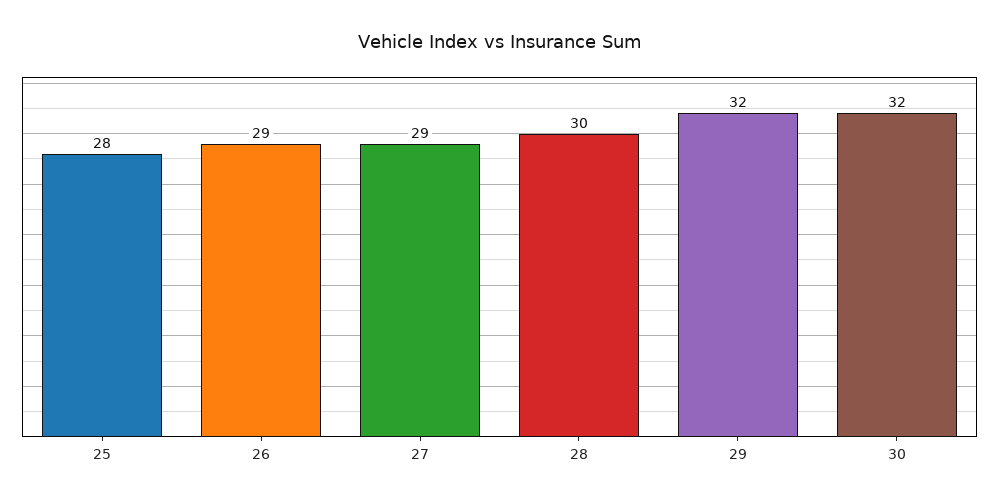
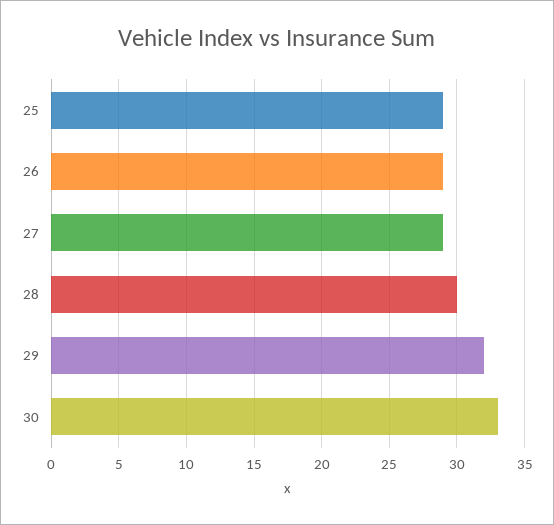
  {
-   "25": 28,
+   "25": 29,
    "26": 29,
    "27": 29,
    "28": 30,
    "29": 32,
-   "30": 32
+   "30": 33
  }

